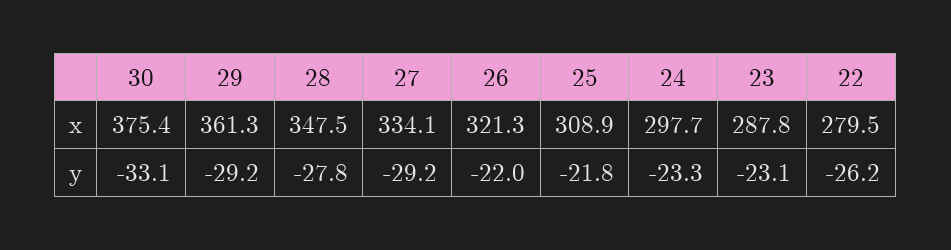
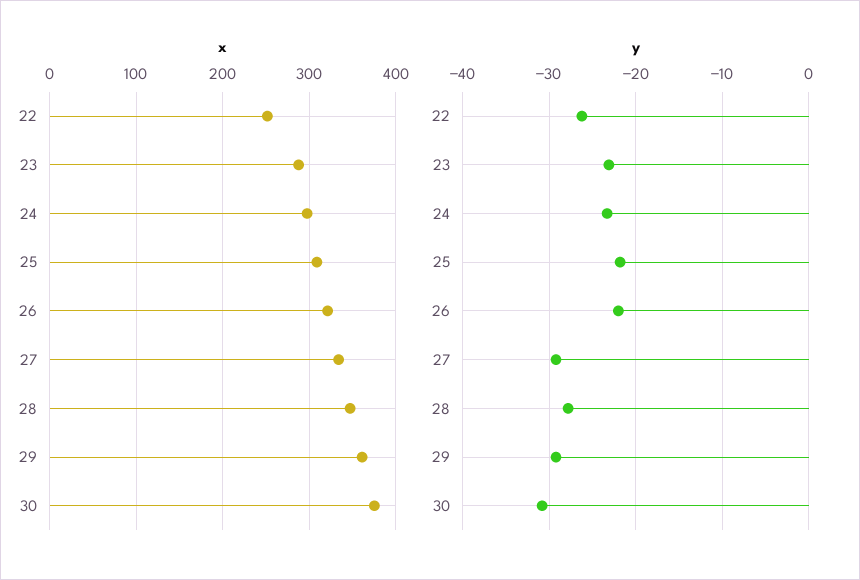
  {
    "x": {
      "30": 375.4,
      "29": 361.3,
      "28": 347.5,
      "27": 334.1,
      "26": 321.3,
      "25": 308.9,
      "24": 297.7,
      "23": 287.8,
-     "22": 279.5
+     "22": 250
    },
    "y": {
-     "30": -33.1,
+     "30": -31,
      "29": -29.2,
      "28": -27.8,
      "27": -29.2,
      "26": -22,
      "25": -21.8,
      "24": -23.3,
      "23": -23.1,
      "22": -26.2
    }
  }

